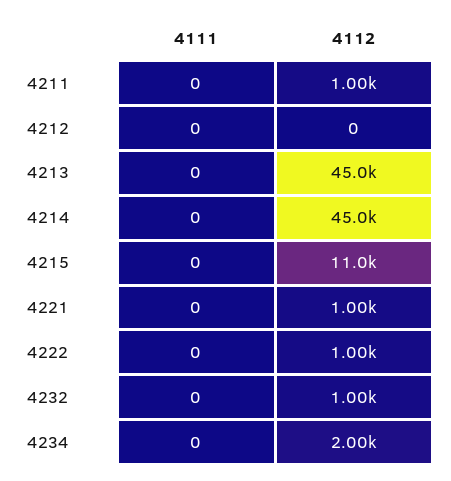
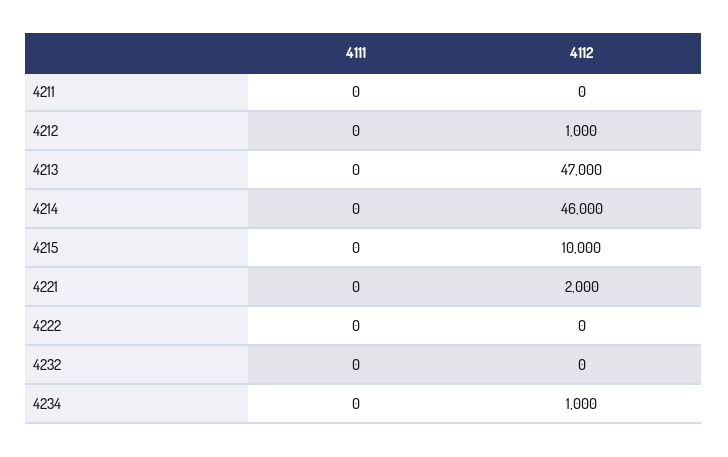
  {
    "4111": {
      "4211": 0,
      "4212": 0,
      "4213": 0,
      "4214": 0,
      "4215": 0,
      "4221": 0,
      "4222": 0,
      "4232": 0,
      "4234": 0
    },
    "4112": {
-     "4211": 1000,
+     "4211": 0,
-     "4212": 0,
+     "4212": 1000,
-     "4213": 45000,
+     "4213": 47000,
-     "4214": 45000,
+     "4214": 46000,
-     "4215": 11000,
+     "4215": 10000,
-     "4221": 1000,
+     "4221": 2000,
-     "4222": 1000,
+     "4222": 0,
-     "4232": 1000,
+     "4232": 0,
-     "4234": 2000
+     "4234": 1000
    }
  }

